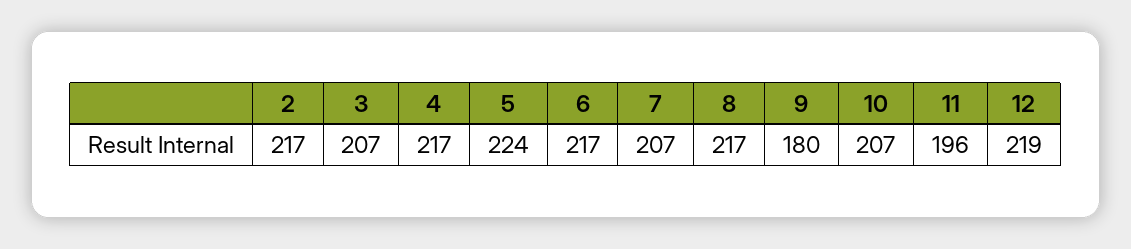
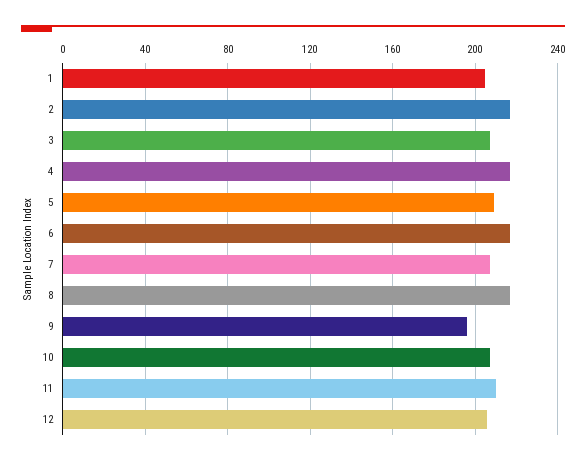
  {
    "2": 217,
    "3": 207,
    "4": 217,
-   "5": 224,
+   "5": 210,
    "6": 217,
    "7": 207,
    "8": 217,
-   "9": 180,
+   "9": 195,
    "10": 207,
-   "11": 196,
+   "11": 210,
-   "12": 219
+   "12": 205,
+   "1": 205
  }

